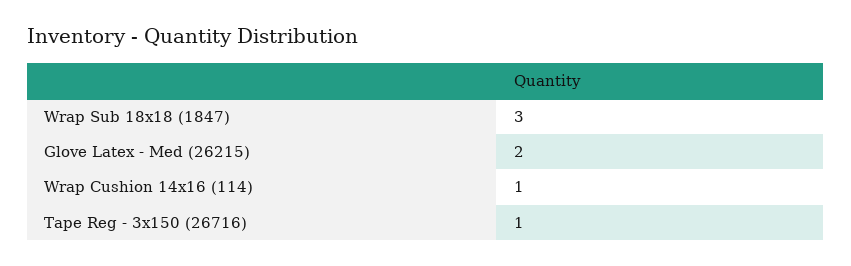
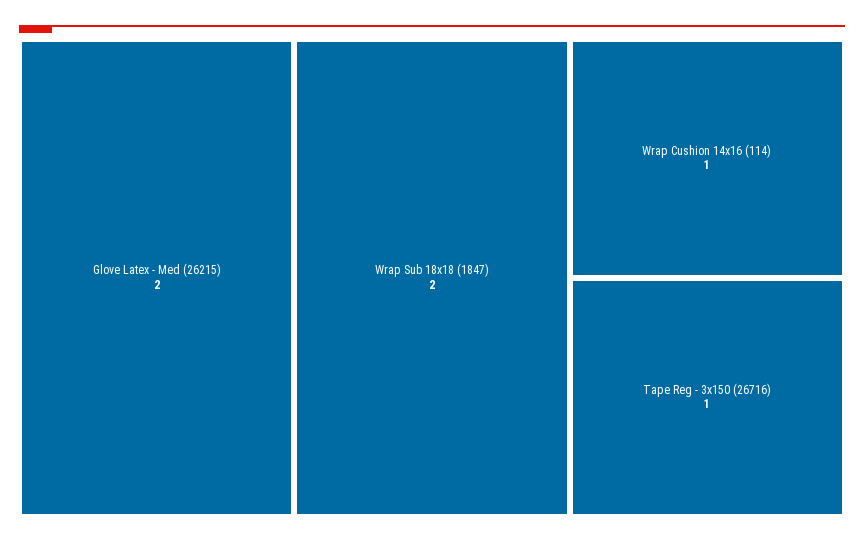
  {
-   "Wrap Sub 18x18 (1847)": 3,
+   "Wrap Sub 18x18 (1847)": 2,
    "Glove Latex - Med (26215)": 2,
    "Wrap Cushion 14x16 (114)": 1,
    "Tape Reg - 3x150 (26716)": 1
  }

